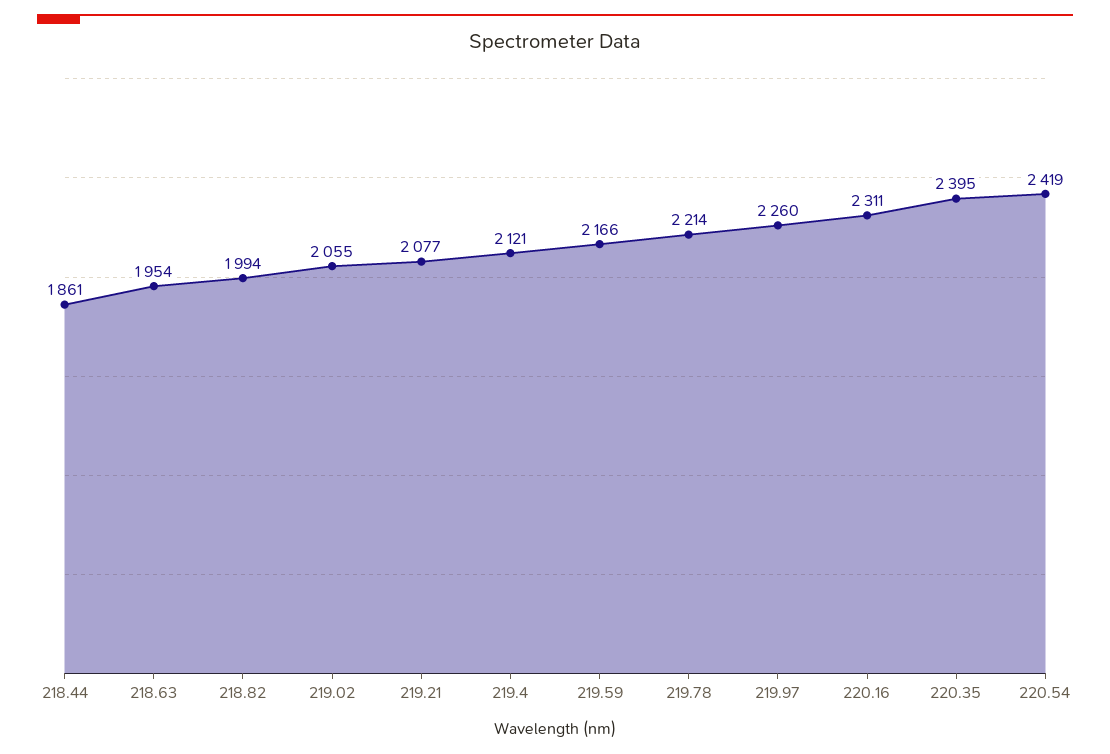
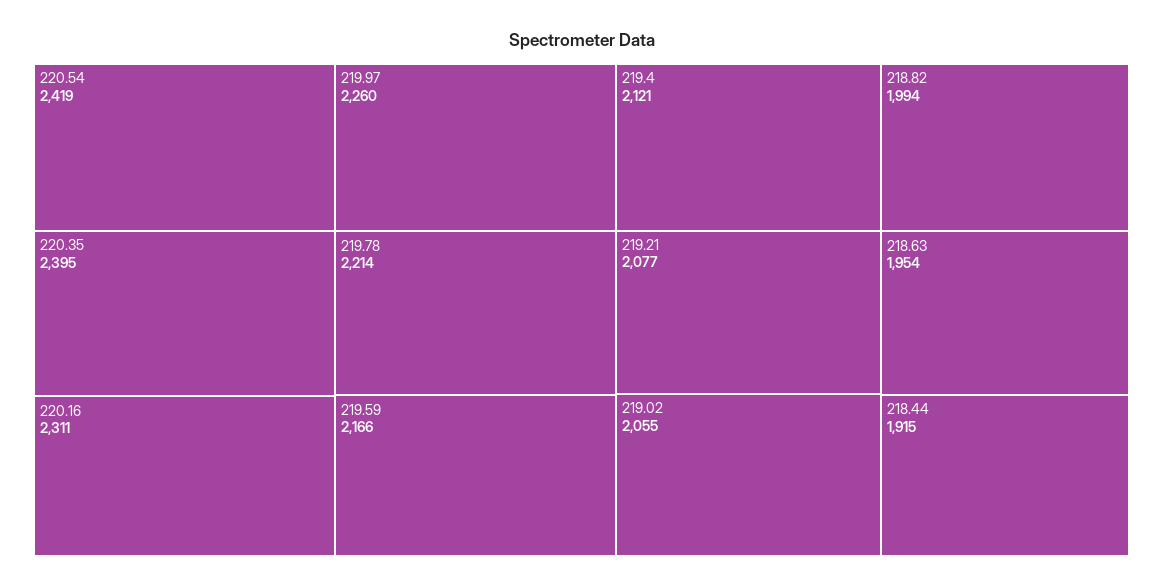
  {
-   "218.44": 1861,
+   "218.44": 1915,
    "218.63": 1954,
    "218.82": 1994,
    "219.02": 2055,
    "219.21": 2077,
    "219.4": 2121,
    "219.59": 2166,
    "219.78": 2214,
    "219.97": 2260,
    "220.16": 2311,
    "220.35": 2395,
    "220.54": 2419
  }

